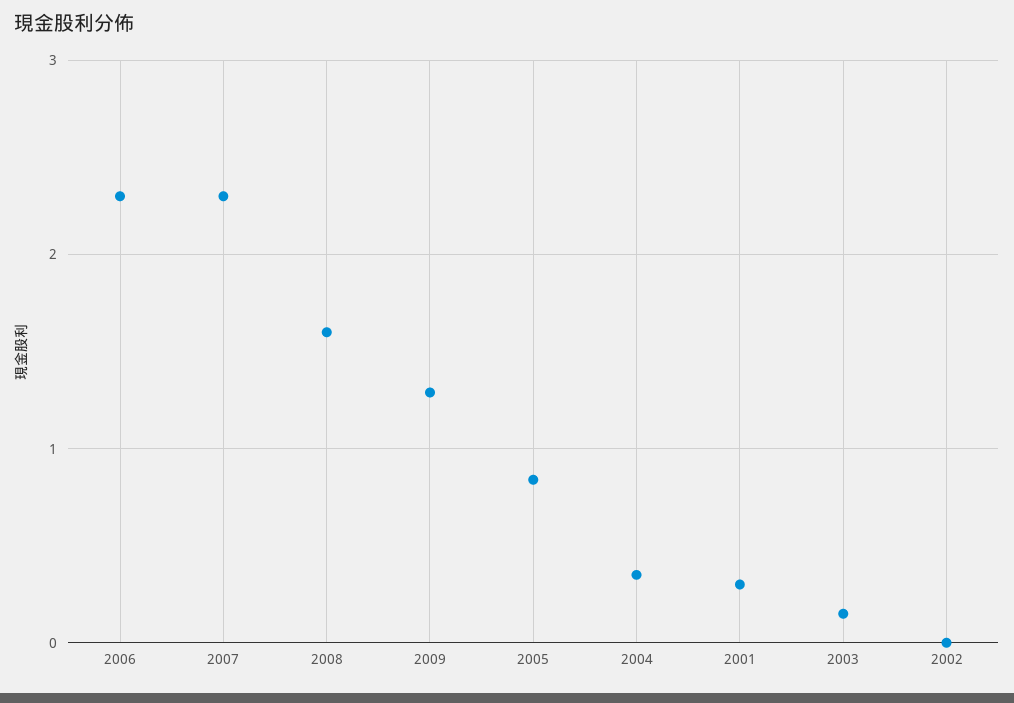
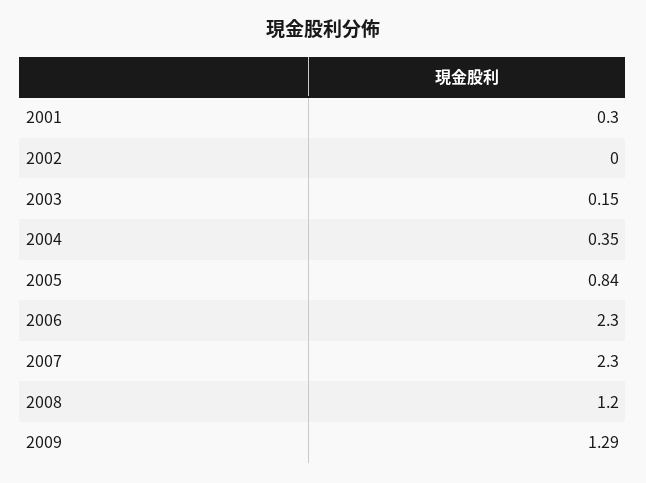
  {
    "2006": 2.3,
    "2007": 2.3,
-   "2008": 1.6,
+   "2008": 1.2,
    "2009": 1.29,
    "2005": 0.84,
    "2004": 0.35,
    "2001": 0.3,
    "2003": 0.15,
    "2002": 0
  }

